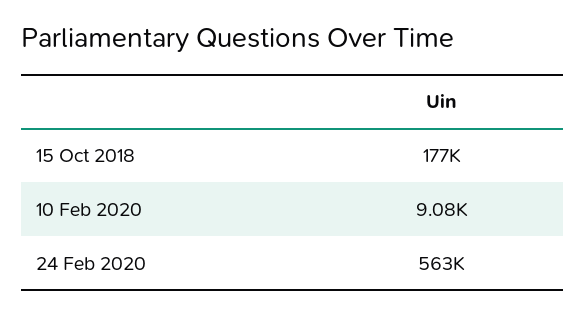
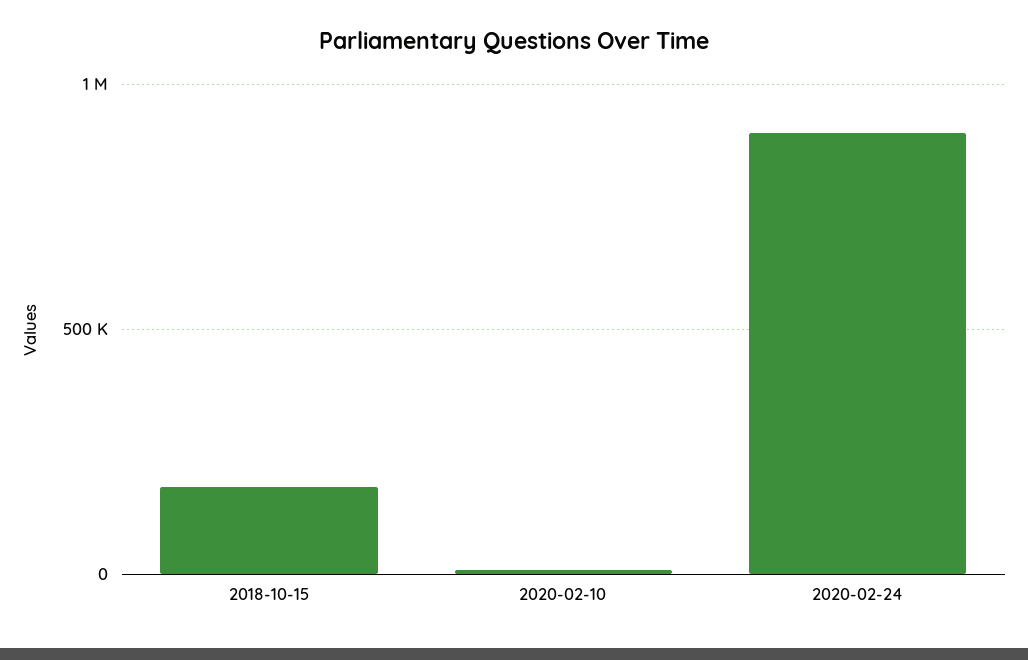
  {
    "15 Oct 2018": 177000,
    "10 Feb 2020": 9080,
-   "24 Feb 2020": 563000
+   "24 Feb 2020": 900000
  }

